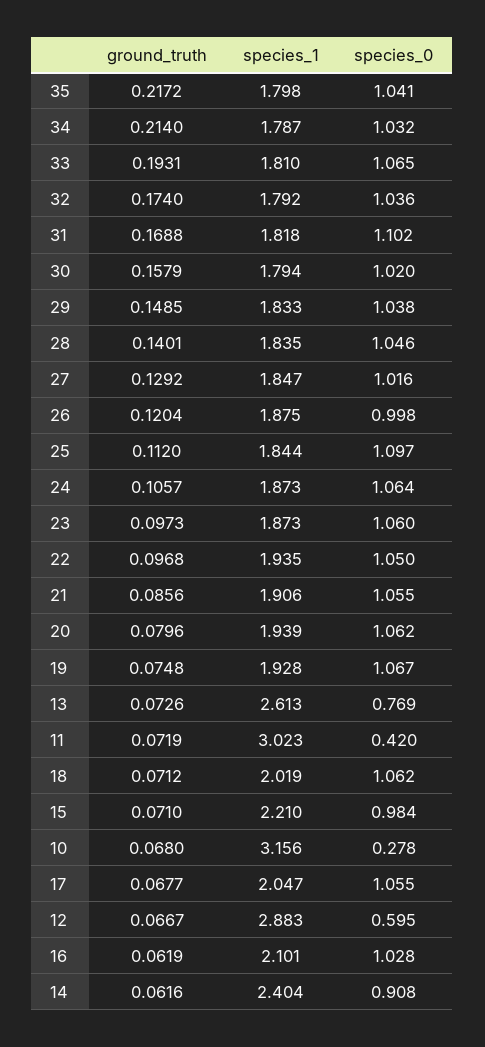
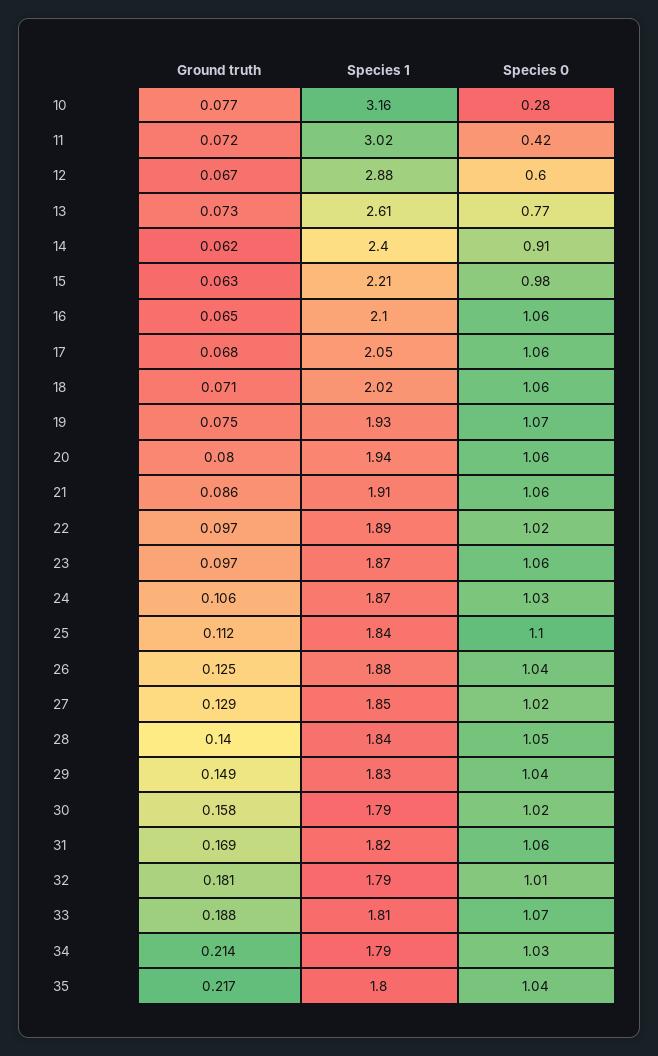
  {
    "ground_truth": {
      "35": 0.2172,
      "34": 0.214,
-     "33": 0.1931,
+     "33": 0.188,
-     "32": 0.174,
+     "32": 0.181,
      "31": 0.1688,
      "30": 0.1579,
      "29": 0.1485,
      "28": 0.1401,
      "27": 0.1292,
-     "26": 0.1204,
+     "26": 0.125,
      "25": 0.112,
      "24": 0.1057,
      "23": 0.0973,
      "22": 0.0968,
      "21": 0.0856,
      "20": 0.0796,
      "19": 0.0748,
      "13": 0.0726,
      "11": 0.0719,
      "18": 0.0712,
-     "15": 0.071,
+     "15": 0.063,
-     "10": 0.068,
+     "10": 0.077,
      "17": 0.0677,
      "12": 0.0667,
-     "16": 0.0619,
+     "16": 0.065,
      "14": 0.0616
    },
    "species_1": {
      "35": 1.798,
      "34": 1.787,
      "33": 1.81,
      "32": 1.792,
      "31": 1.818,
      "30": 1.794,
      "29": 1.833,
      "28": 1.835,
      "27": 1.847,
      "26": 1.875,
      "25": 1.844,
      "24": 1.873,
      "23": 1.873,
-     "22": 1.935,
+     "22": 1.89,
      "21": 1.906,
      "20": 1.939,
      "19": 1.928,
      "13": 2.613,
      "11": 3.023,
      "18": 2.019,
      "15": 2.21,
      "10": 3.156,
      "17": 2.047,
      "12": 2.883,
      "16": 2.101,
      "14": 2.404
    },
    "species_0": {
      "35": 1.041,
      "34": 1.032,
      "33": 1.065,
-     "32": 1.036,
+     "32": 1.01,
-     "31": 1.102,
+     "31": 1.06,
      "30": 1.02,
      "29": 1.038,
      "28": 1.046,
      "27": 1.016,
-     "26": 0.998,
+     "26": 1.04,
      "25": 1.097,
-     "24": 1.064,
+     "24": 1.03,
      "23": 1.06,
-     "22": 1.05,
+     "22": 1.02,
      "21": 1.055,
      "20": 1.062,
      "19": 1.067,
      "13": 0.769,
      "11": 0.42,
      "18": 1.062,
      "15": 0.984,
      "10": 0.278,
      "17": 1.055,
      "12": 0.595,
-     "16": 1.028,
+     "16": 1.06,
      "14": 0.908
    }
  }

